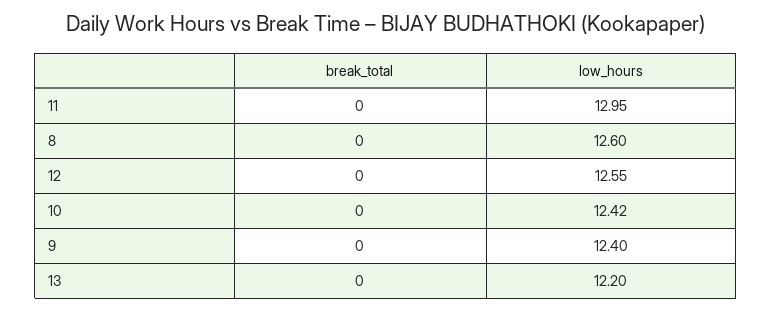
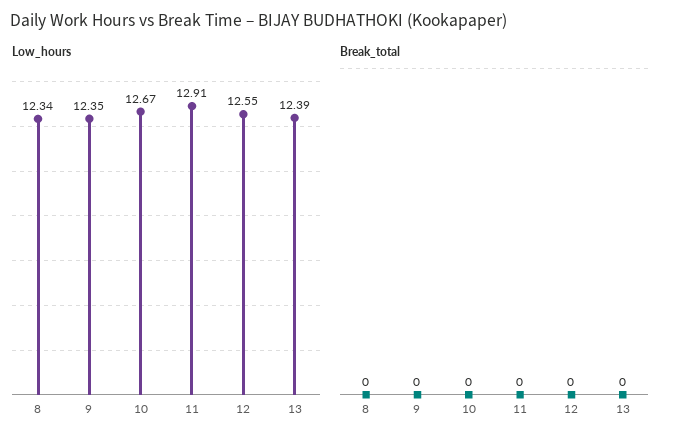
  {
    "break_total": {
      "11": 0,
      "8": 0,
      "12": 0,
      "10": 0,
      "9": 0,
      "13": 0
    },
    "low_hours": {
-     "11": 12.95,
+     "11": 12.91,
-     "8": 12.6,
+     "8": 12.34,
      "12": 12.55,
-     "10": 12.42,
+     "10": 12.67,
-     "9": 12.4,
+     "9": 12.35,
-     "13": 12.2
+     "13": 12.39
    }
  }

